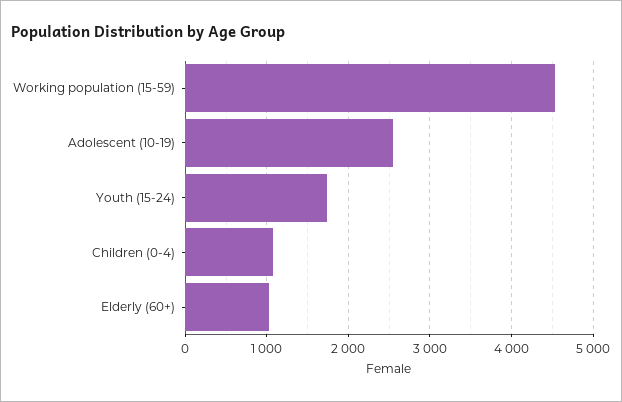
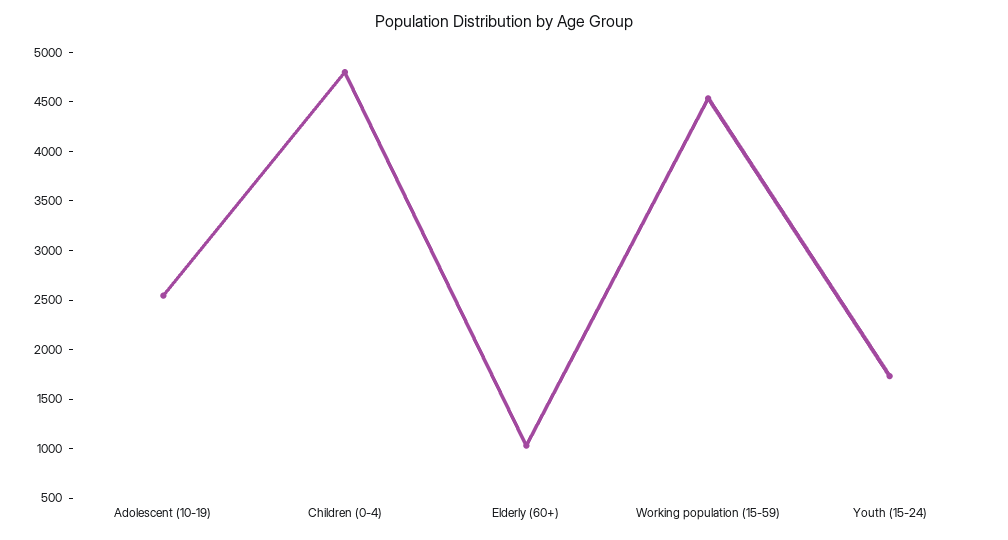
  {
    "Working population (15-59)": 4500,
    "Adolescent (10-19)": 2500,
    "Youth (15-24)": 1700,
-   "Children (0-4)": 1100,
+   "Children (0-4)": 4800,
    "Elderly (60+)": 1000
  }

